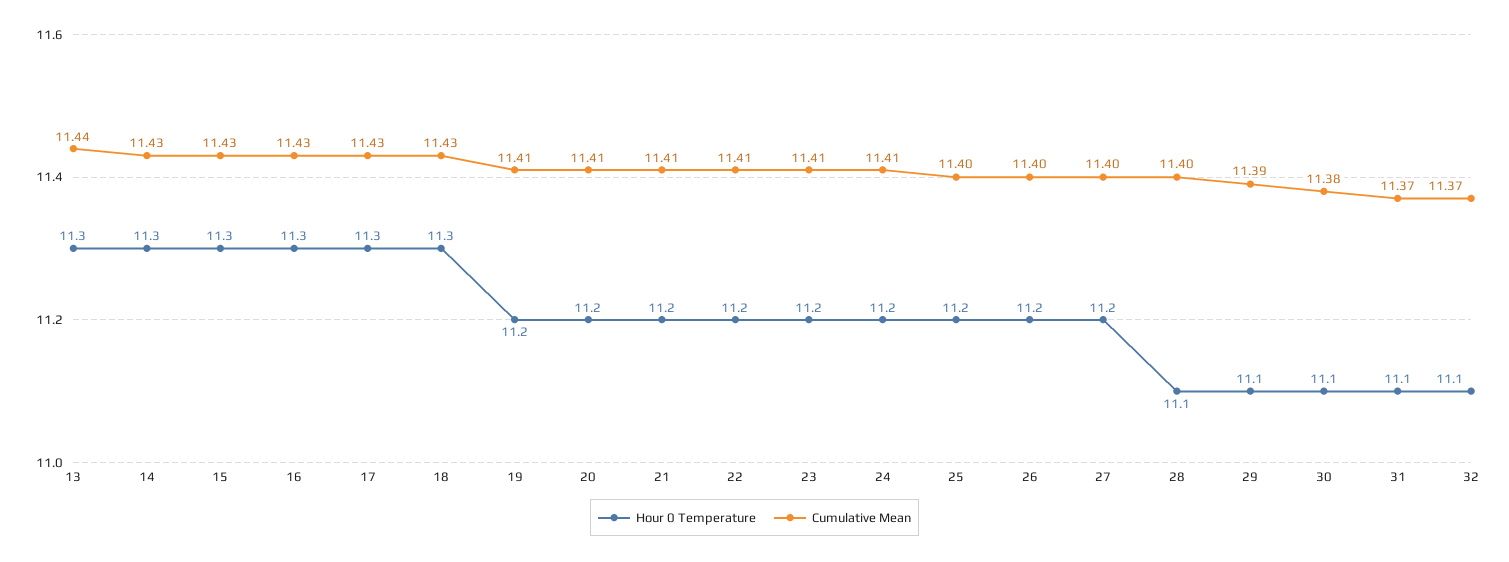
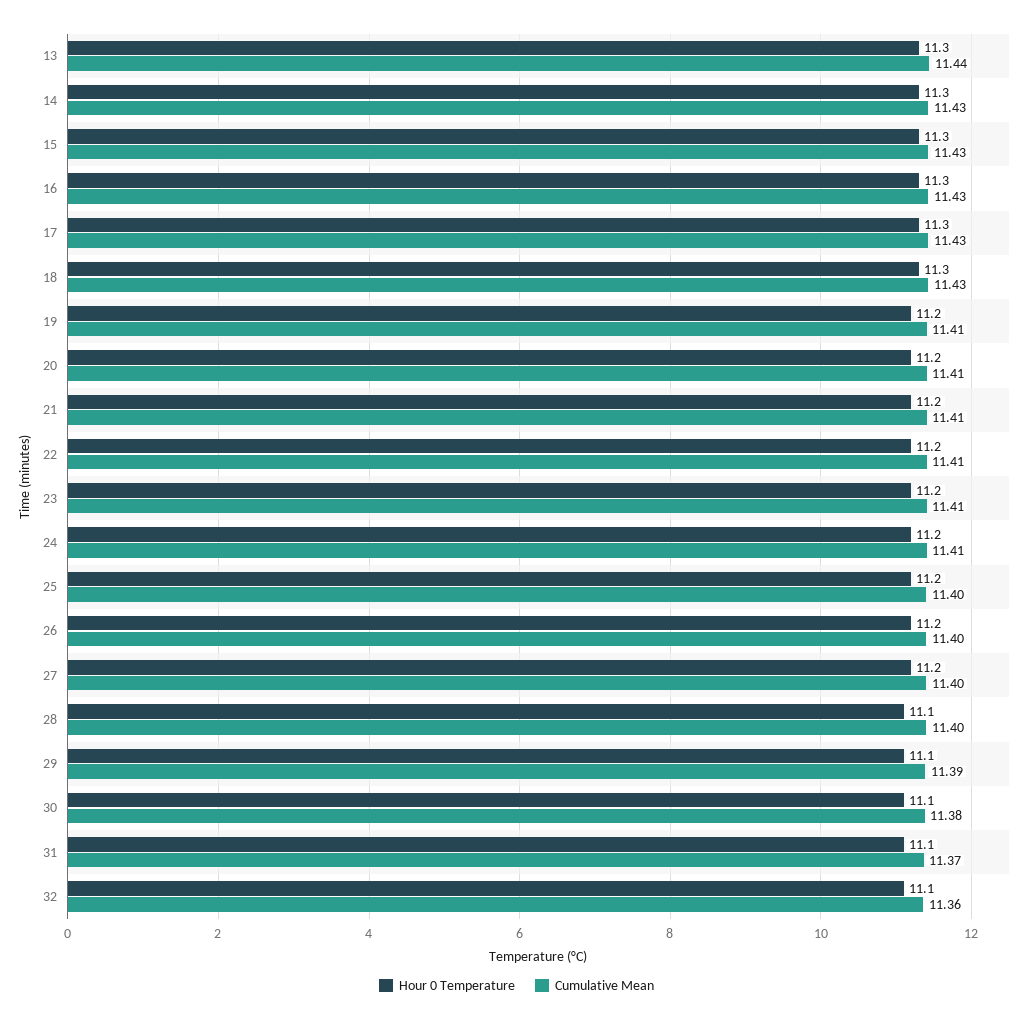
  {
    "Hour 0 Temperature": {
      "13": 11.3,
      "14": 11.3,
      "15": 11.3,
      "16": 11.3,
      "17": 11.3,
      "18": 11.3,
      "19": 11.2,
      "20": 11.2,
      "21": 11.2,
      "22": 11.2,
      "23": 11.2,
      "24": 11.2,
      "25": 11.2,
      "26": 11.2,
      "27": 11.2,
      "28": 11.1,
      "29": 11.1,
      "30": 11.1,
      "31": 11.1,
      "32": 11.1
    },
    "Cumulative Mean": {
      "13": 11.44,
      "14": 11.43,
      "15": 11.43,
      "16": 11.43,
      "17": 11.43,
      "18": 11.43,
      "19": 11.41,
      "20": 11.41,
      "21": 11.41,
      "22": 11.41,
      "23": 11.41,
      "24": 11.41,
      "25": 11.4,
      "26": 11.4,
      "27": 11.4,
      "28": 11.4,
      "29": 11.39,
      "30": 11.38,
      "31": 11.37,
-     "32": 11.37
+     "32": 11.36
    }
  }

